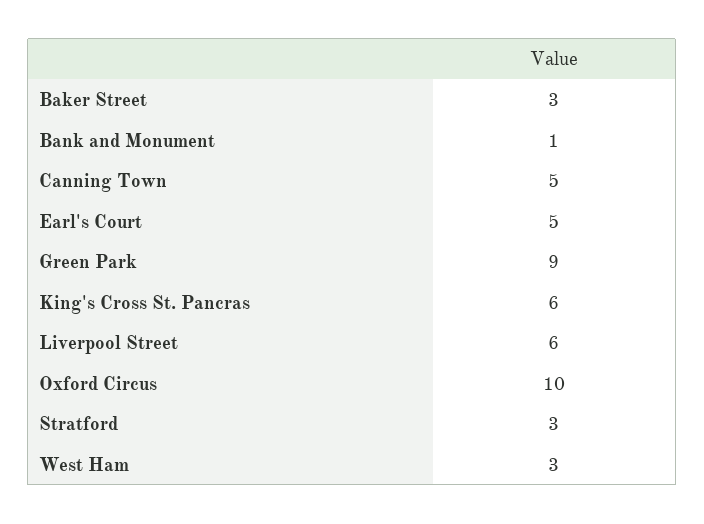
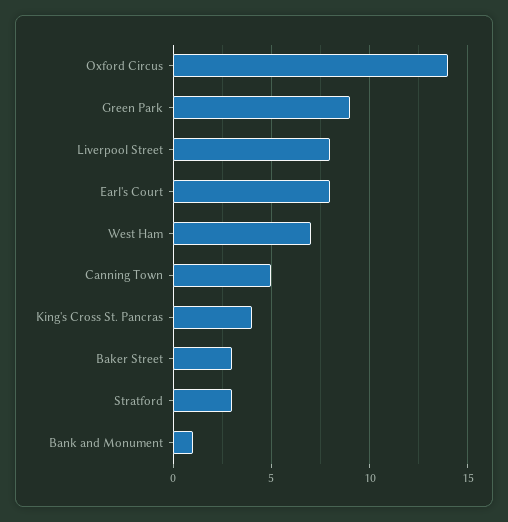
  {
    "Baker Street": 3,
    "Bank and Monument": 1,
    "Canning Town": 5,
-   "Earl's Court": 5,
+   "Earl's Court": 8,
    "Green Park": 9,
-   "King's Cross St. Pancras": 6,
+   "King's Cross St. Pancras": 4,
-   "Liverpool Street": 6,
+   "Liverpool Street": 8,
-   "Oxford Circus": 10,
+   "Oxford Circus": 14,
    "Stratford": 3,
-   "West Ham": 3
+   "West Ham": 7
  }

